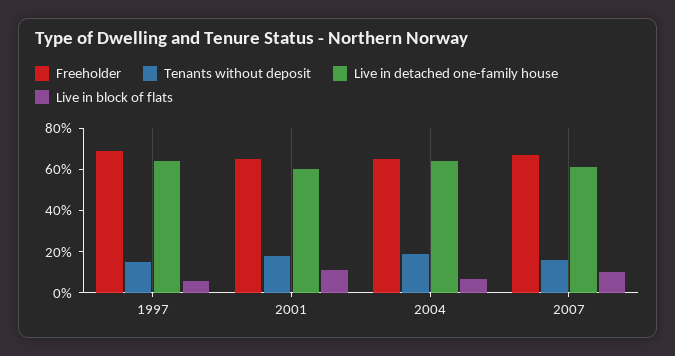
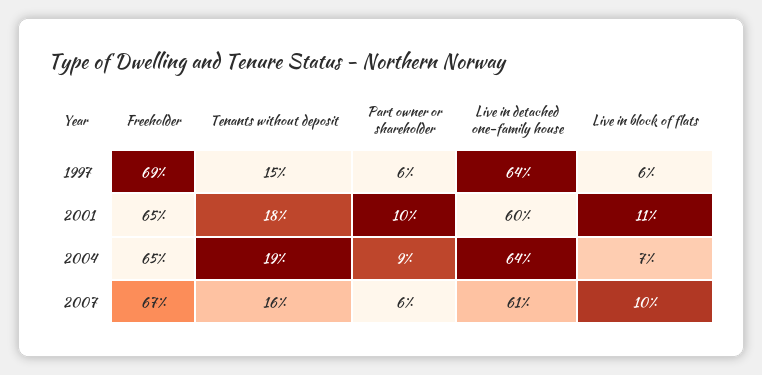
  {
    "Freeholder": {
      "1997": 69,
      "2001": 65,
      "2004": 65,
      "2007": 67
    },
    "Tenants without deposit": {
      "1997": 15,
      "2001": 18,
      "2004": 19,
      "2007": 16
    },
    "Live in detached one-family house": {
      "1997": 64,
      "2001": 60,
      "2004": 64,
      "2007": 61
    },
    "Live in block of flats": {
      "1997": 6,
      "2001": 11,
      "2004": 7,
      "2007": 10
-   }
+   },
+   "Part owner or shareholder": {
+     "1997": 6,
+     "2001": 10,
+     "2004": 9,
+     "2007": 6
+   }
  }

